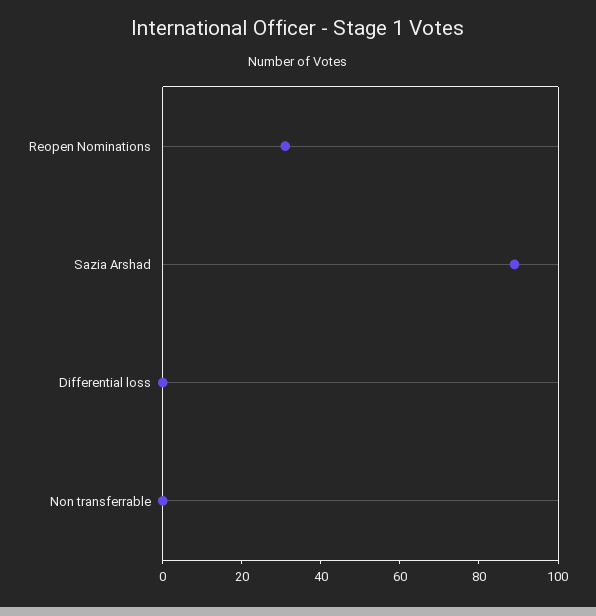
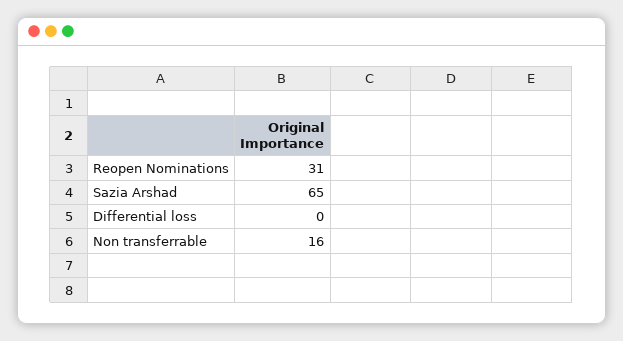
  {
    "Reopen Nominations": 31,
-   "Sazia Arshad": 90,
+   "Sazia Arshad": 65,
    "Differential loss": 0,
-   "Non transferrable": 0
+   "Non transferrable": 16
  }

